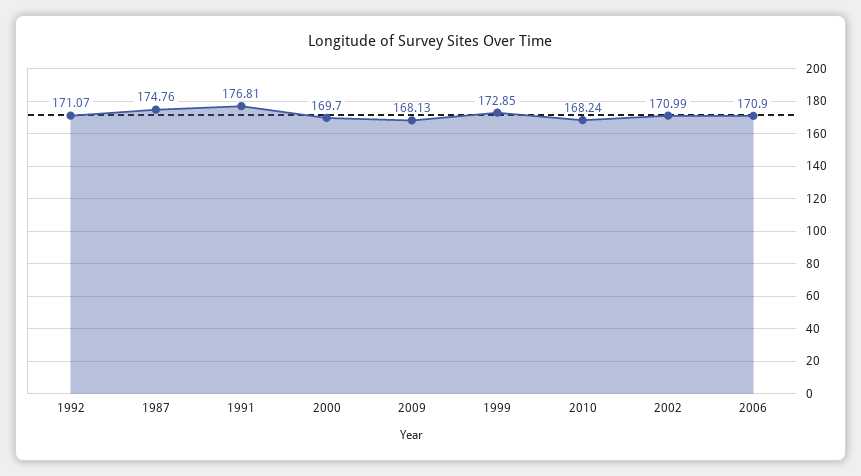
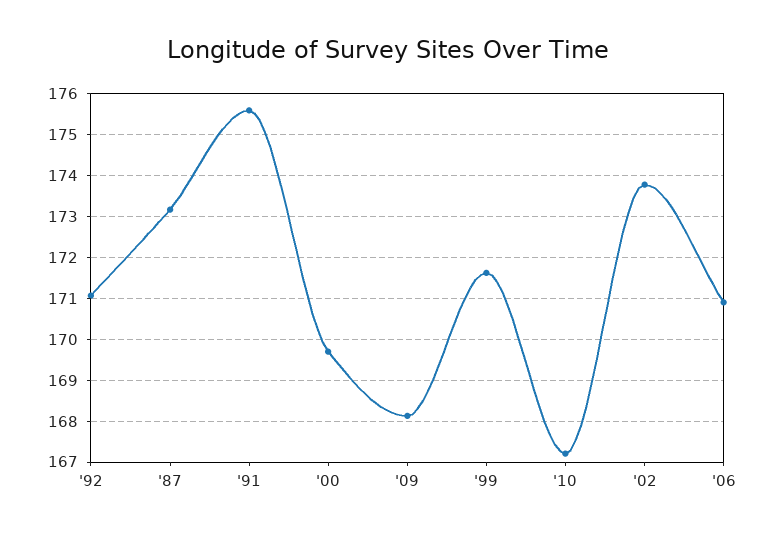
  {
    "1992": 171.07,
-   "1987": 174.76,
+   "1987": 173.2,
-   "1991": 176.81,
+   "1991": 175.6,
    "2000": 169.7,
    "2009": 168.13,
-   "1999": 172.85,
+   "1999": 171.6,
-   "2010": 168.24,
+   "2010": 167.2,
-   "2002": 170.99,
+   "2002": 173.8,
    "2006": 170.9
  }

